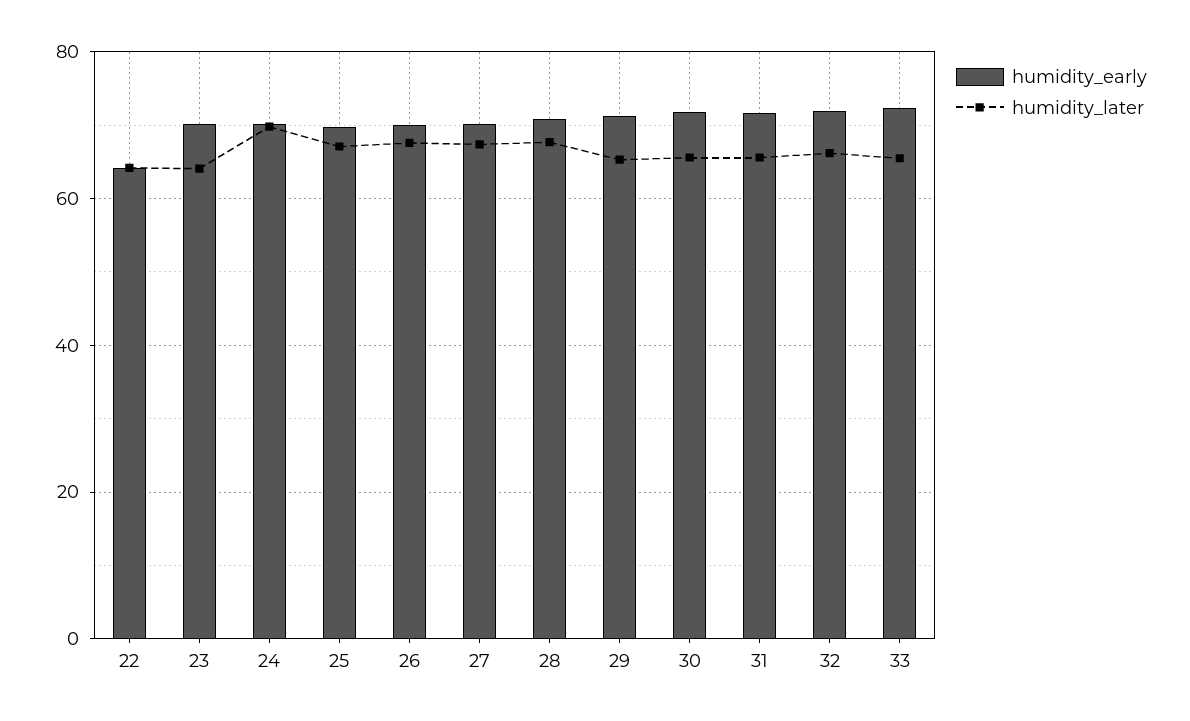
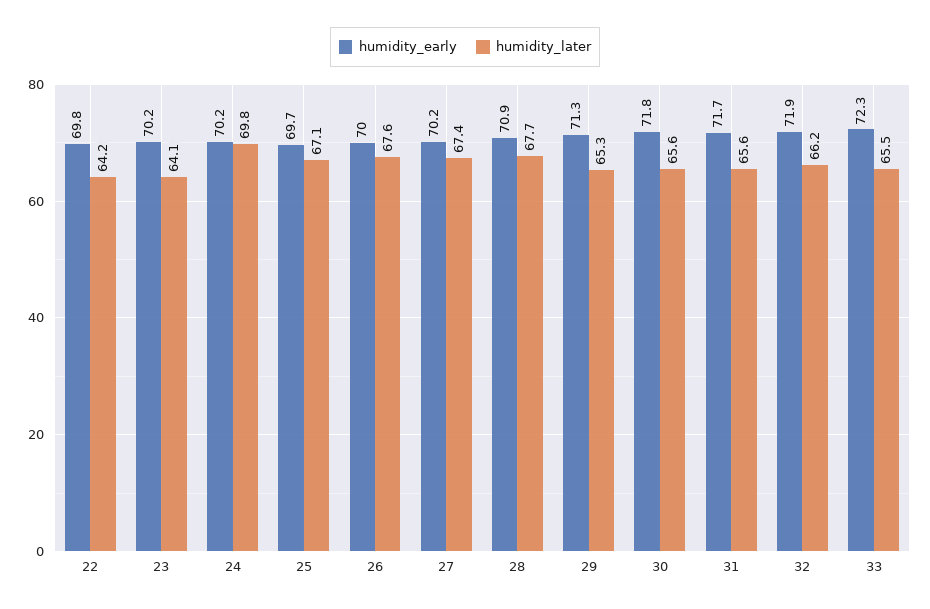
  {
    "humidity_early": {
-     "22": 64,
+     "22": 69.8,
      "23": 70.2,
      "24": 70.2,
      "25": 69.7,
      "26": 70,
      "27": 70.2,
      "28": 70.9,
      "29": 71.3,
      "30": 71.8,
      "31": 71.7,
      "32": 71.9,
      "33": 72.3
    },
    "humidity_later": {
      "22": 64.2,
      "23": 64.1,
      "24": 69.8,
      "25": 67.1,
      "26": 67.6,
      "27": 67.4,
      "28": 67.7,
      "29": 65.3,
      "30": 65.6,
      "31": 65.6,
      "32": 66.2,
      "33": 65.5
    }
  }

